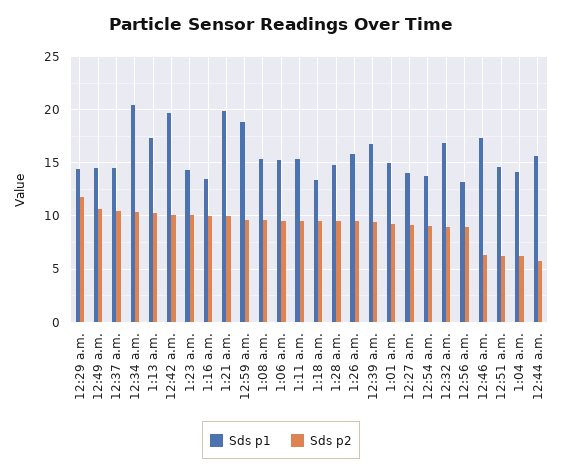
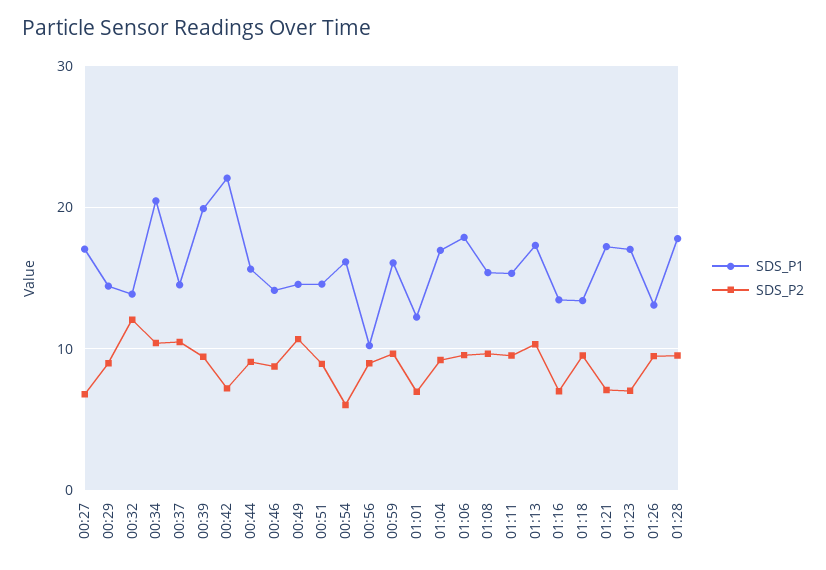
  {
    "Sds p1": {
      "12:29 a.m.": 14,
      "12:49 a.m.": 15,
      "12:37 a.m.": 15,
      "12:34 a.m.": 20,
      "1:13 a.m.": 17,
-     "12:42 a.m.": 20,
+     "12:42 a.m.": 22,
-     "1:23 a.m.": 14,
+     "1:23 a.m.": 17,
      "1:16 a.m.": 13,
-     "1:21 a.m.": 20,
+     "1:21 a.m.": 17,
-     "12:59 a.m.": 19,
+     "12:59 a.m.": 16,
      "1:08 a.m.": 15,
-     "1:06 a.m.": 15,
+     "1:06 a.m.": 18,
      "1:11 a.m.": 15,
      "1:18 a.m.": 13,
-     "1:28 a.m.": 15,
+     "1:28 a.m.": 18,
-     "1:26 a.m.": 16,
+     "1:26 a.m.": 13,
-     "12:39 a.m.": 17,
+     "12:39 a.m.": 20,
-     "1:01 a.m.": 15,
+     "1:01 a.m.": 12,
-     "12:27 a.m.": 14,
+     "12:27 a.m.": 17,
-     "12:54 a.m.": 14,
+     "12:54 a.m.": 16,
-     "12:32 a.m.": 17,
+     "12:32 a.m.": 14,
-     "12:56 a.m.": 13,
+     "12:56 a.m.": 10,
-     "12:46 a.m.": 17,
+     "12:46 a.m.": 14,
      "12:51 a.m.": 15,
-     "1:04 a.m.": 14,
+     "1:04 a.m.": 17,
      "12:44 a.m.": 16
    },
    "Sds p2": {
-     "12:29 a.m.": 12,
+     "12:29 a.m.": 9,
      "12:49 a.m.": 11,
      "12:37 a.m.": 10,
      "12:34 a.m.": 10,
      "1:13 a.m.": 10,
-     "12:42 a.m.": 10,
+     "12:42 a.m.": 7,
-     "1:23 a.m.": 10,
+     "1:23 a.m.": 7,
-     "1:16 a.m.": 10,
+     "1:16 a.m.": 7,
-     "1:21 a.m.": 10,
+     "1:21 a.m.": 7,
      "12:59 a.m.": 10,
      "1:08 a.m.": 10,
      "1:06 a.m.": 10,
      "1:11 a.m.": 10,
      "1:18 a.m.": 10,
      "1:28 a.m.": 10,
      "1:26 a.m.": 9,
      "12:39 a.m.": 9,
-     "1:01 a.m.": 9,
+     "1:01 a.m.": 7,
-     "12:27 a.m.": 9,
+     "12:27 a.m.": 7,
-     "12:54 a.m.": 9,
+     "12:54 a.m.": 6,
-     "12:32 a.m.": 9,
+     "12:32 a.m.": 12,
      "12:56 a.m.": 9,
-     "12:46 a.m.": 6,
+     "12:46 a.m.": 9,
-     "12:51 a.m.": 6,
+     "12:51 a.m.": 9,
-     "1:04 a.m.": 6,
+     "1:04 a.m.": 9,
-     "12:44 a.m.": 6
+     "12:44 a.m.": 9
    }
  }

